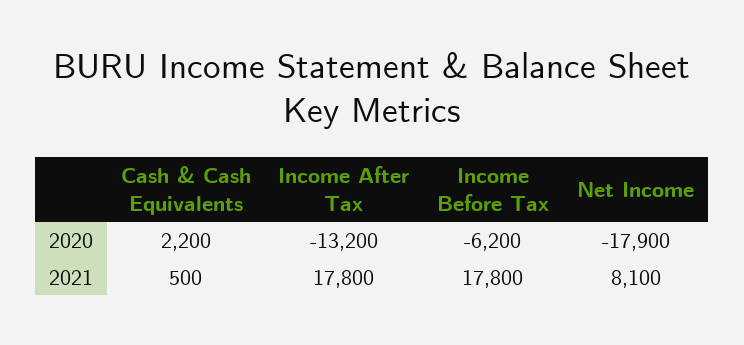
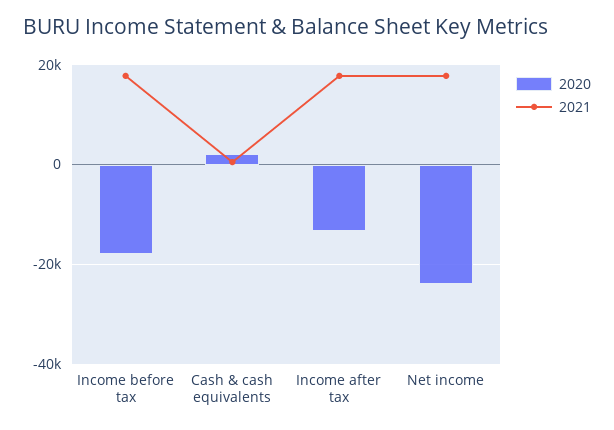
  {
    "2020": {
      "Cash & Cash Equivalents": 2200,
      "Income After Tax": -13200,
-     "Income Before Tax": -6200,
+     "Income Before Tax": -18000,
-     "Net Income": -17900
+     "Net Income": -24000
    },
    "2021": {
      "Cash & Cash Equivalents": 500,
      "Income After Tax": 17800,
      "Income Before Tax": 17800,
-     "Net Income": 8100
+     "Net Income": 18000
    }
  }

